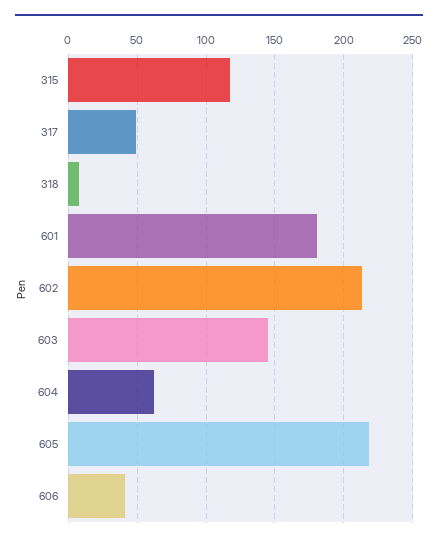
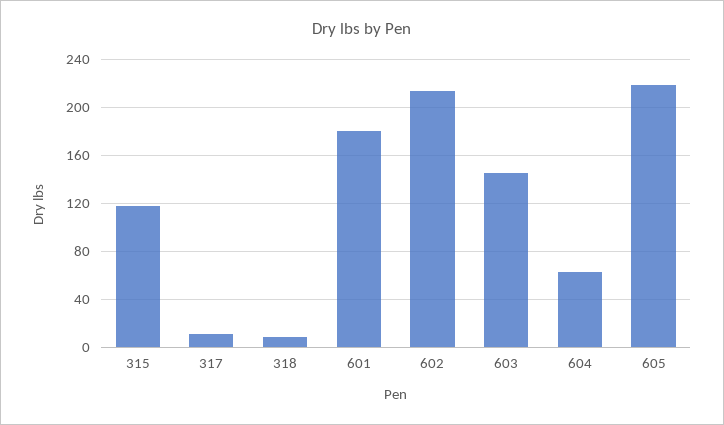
  {
    "315": 115,
-   "317": 50,
+   "317": 10,
    "318": 10,
    "601": 180,
    "602": 215,
    "603": 145,
    "604": 60,
-   "605": 220,
+   "605": 220
-   "606": 40
  }

